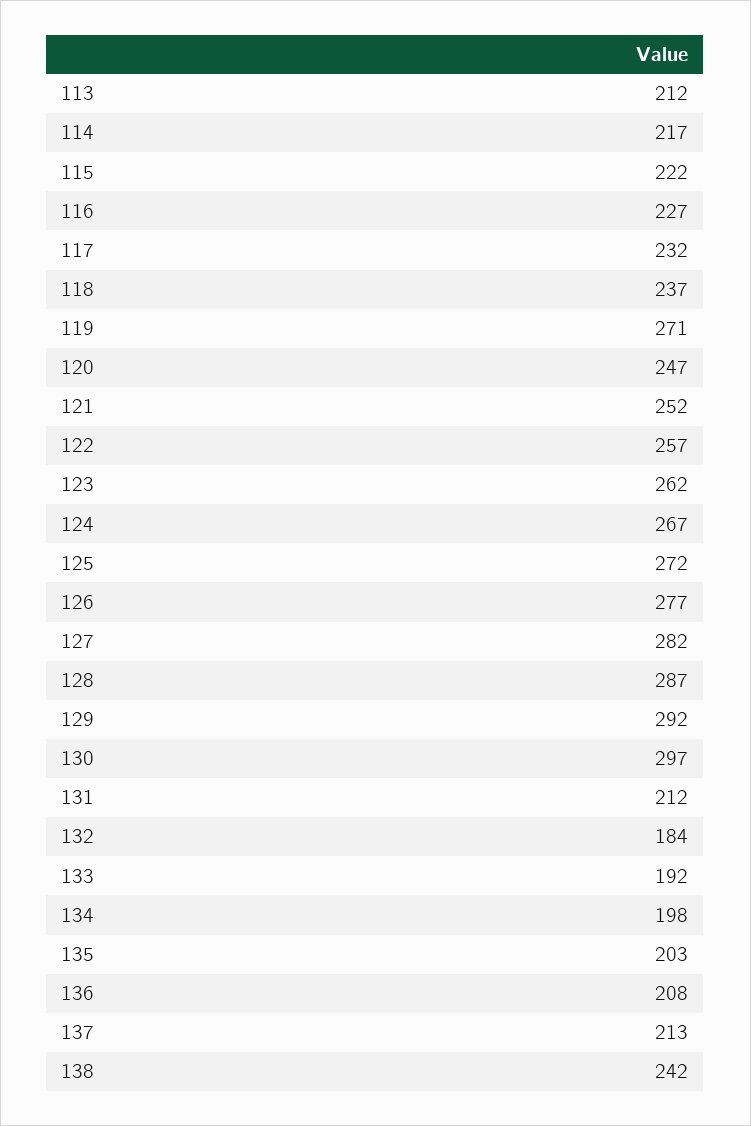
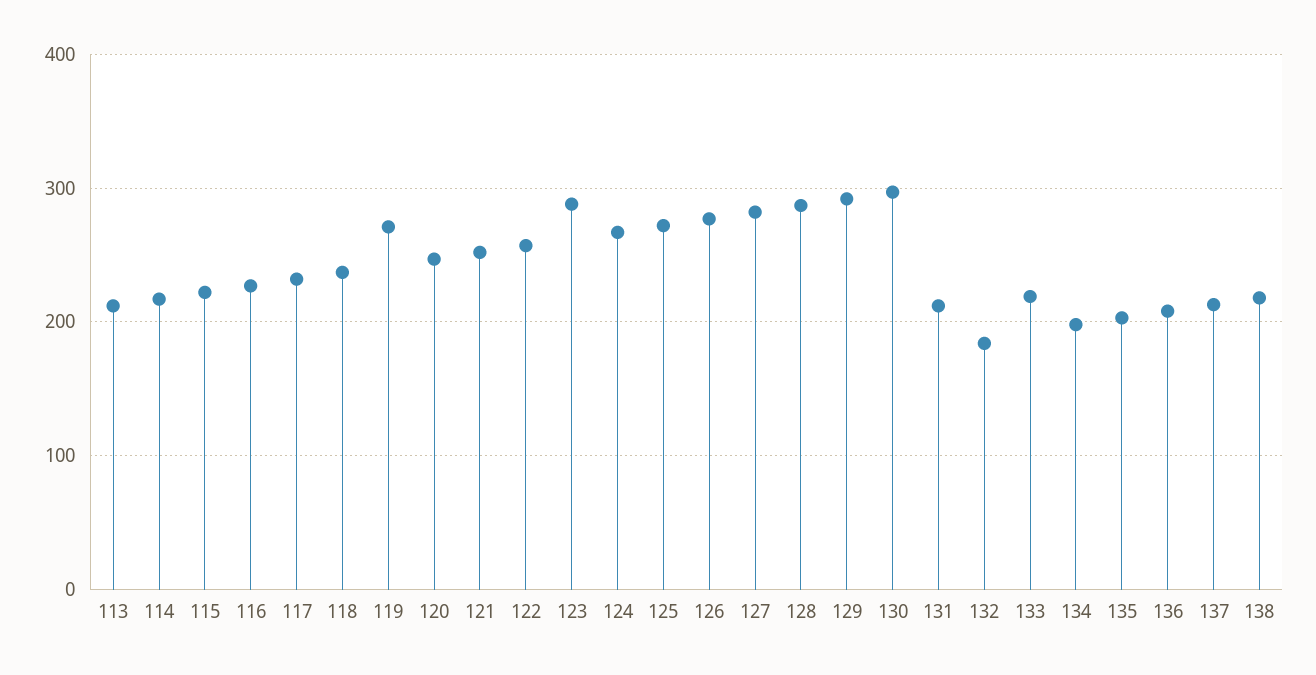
  {
    "113": 212,
    "114": 217,
    "115": 222,
    "116": 227,
    "117": 232,
    "118": 237,
    "119": 271,
    "120": 247,
    "121": 252,
    "122": 257,
-   "123": 262,
+   "123": 290,
    "124": 267,
    "125": 272,
    "126": 277,
    "127": 282,
    "128": 287,
    "129": 292,
    "130": 297,
    "131": 212,
    "132": 184,
-   "133": 192,
+   "133": 220,
    "134": 198,
    "135": 203,
    "136": 208,
    "137": 213,
-   "138": 242
+   "138": 220
  }

